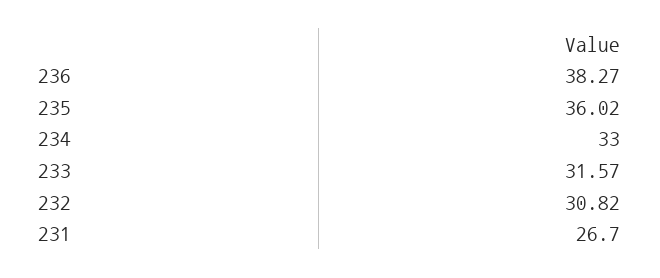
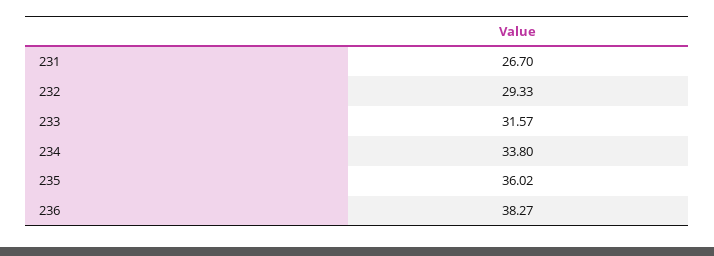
  {
    "236": 38.27,
    "235": 36.02,
-   "234": 33,
+   "234": 33.8,
    "233": 31.57,
-   "232": 30.82,
+   "232": 29.33,
    "231": 26.7
  }

